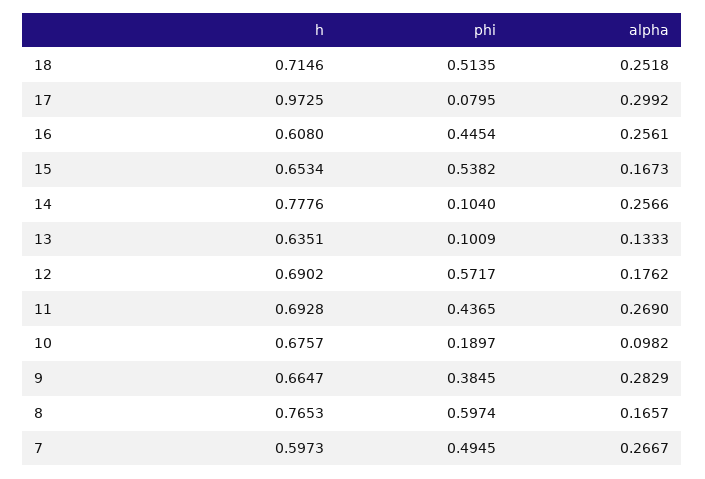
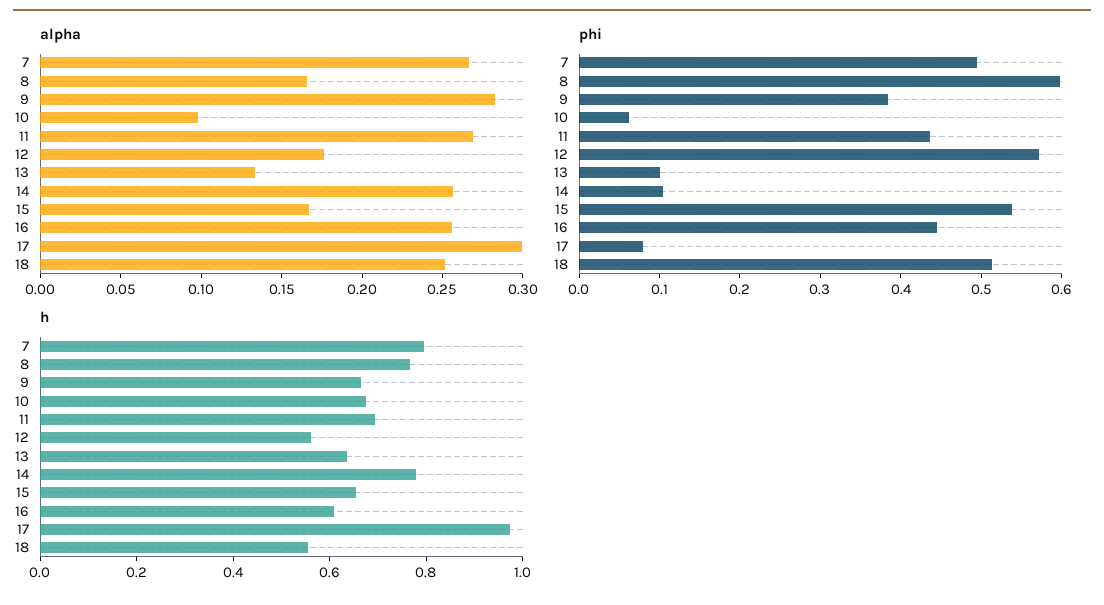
  {
    "h": {
-     "18": 0.7146,
+     "18": 0.55,
      "17": 0.9725,
      "16": 0.608,
      "15": 0.6534,
      "14": 0.7776,
      "13": 0.6351,
-     "12": 0.6902,
+     "12": 0.55,
      "11": 0.6928,
      "10": 0.6757,
      "9": 0.6647,
      "8": 0.7653,
-     "7": 0.5973
+     "7": 0.8
    },
    "phi": {
      "18": 0.5135,
      "17": 0.0795,
      "16": 0.4454,
      "15": 0.5382,
      "14": 0.104,
      "13": 0.1009,
      "12": 0.5717,
      "11": 0.4365,
-     "10": 0.1897,
+     "10": 0.06,
      "9": 0.3845,
      "8": 0.5974,
      "7": 0.4945
    },
    "alpha": {
      "18": 0.2518,
      "17": 0.2992,
      "16": 0.2561,
      "15": 0.1673,
      "14": 0.2566,
      "13": 0.1333,
      "12": 0.1762,
      "11": 0.269,
      "10": 0.0982,
      "9": 0.2829,
      "8": 0.1657,
      "7": 0.2667
    }
  }

